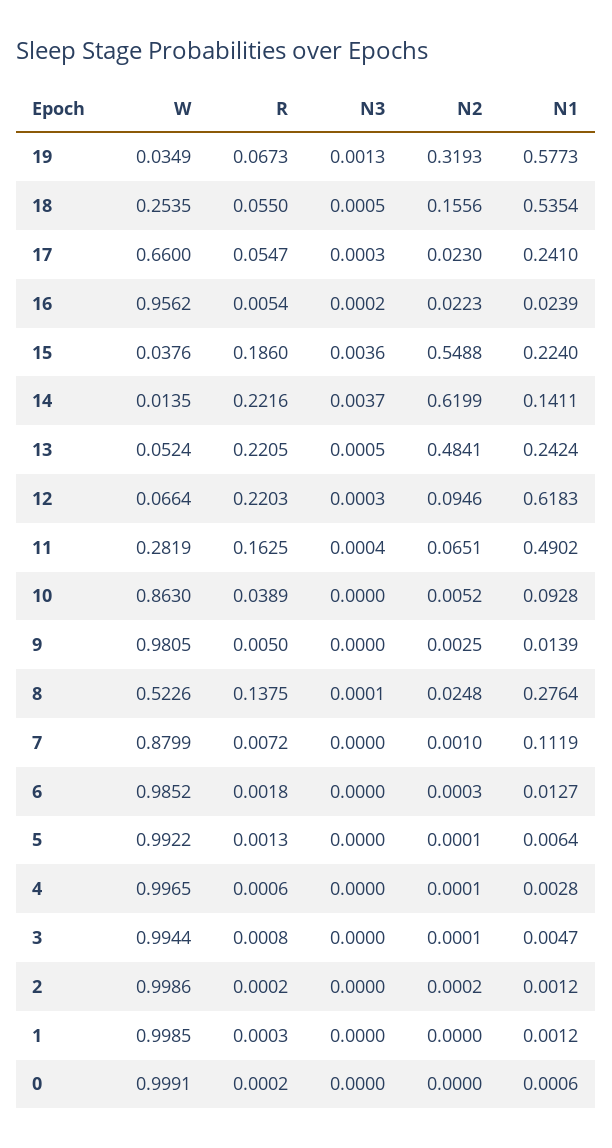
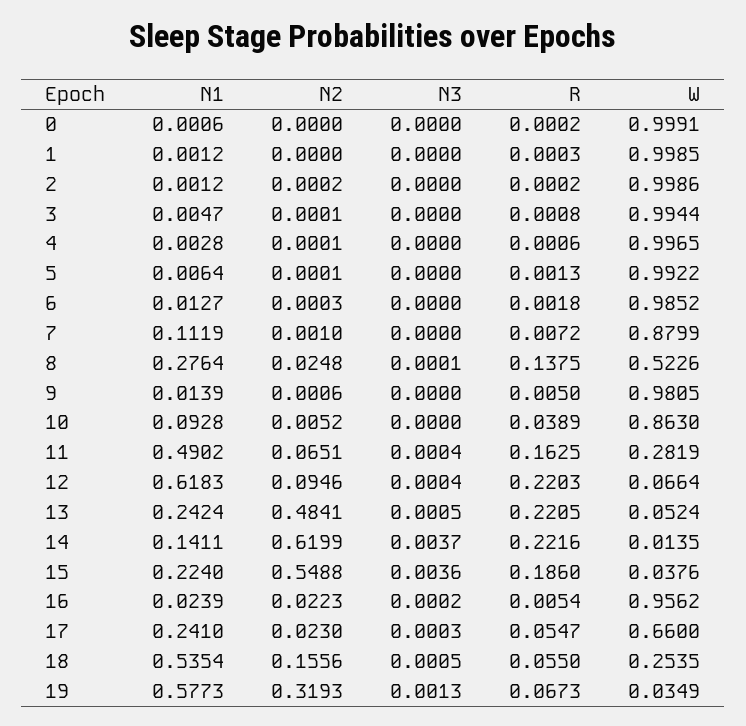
  {
    "W": {
      "19": 0.0349,
      "18": 0.2535,
      "17": 0.66,
      "16": 0.9562,
      "15": 0.0376,
      "14": 0.0135,
      "13": 0.0524,
      "12": 0.0664,
      "11": 0.2819,
      "10": 0.863,
      "9": 0.9805,
      "8": 0.5226,
      "7": 0.8799,
      "6": 0.9852,
      "5": 0.9922,
      "4": 0.9965,
      "3": 0.9944,
      "2": 0.9986,
      "1": 0.9985,
      "0": 0.9991
    },
    "R": {
      "19": 0.0673,
      "18": 0.055,
      "17": 0.0547,
      "16": 0.0054,
      "15": 0.186,
      "14": 0.2216,
      "13": 0.2205,
      "12": 0.2203,
      "11": 0.1625,
      "10": 0.0389,
      "9": 0.005,
      "8": 0.1375,
      "7": 0.0072,
      "6": 0.0018,
      "5": 0.0013,
      "4": 0.0006,
      "3": 0.0008,
      "2": 0.0002,
      "1": 0.0003,
      "0": 0.0002
    },
    "N3": {
      "19": 0.0013,
      "18": 0.0005,
      "17": 0.0003,
      "16": 0.0002,
      "15": 0.0036,
      "14": 0.0037,
      "13": 0.0005,
-     "12": 0.0003,
+     "12": 0.0004,
      "11": 0.0004,
      "10": 0,
      "9": 0,
      "8": 0.0001,
      "7": 0,
      "6": 0,
      "5": 0,
      "4": 0,
      "3": 0,
      "2": 0,
      "1": 0,
      "0": 0
    },
    "N2": {
      "19": 0.3193,
      "18": 0.1556,
      "17": 0.023,
      "16": 0.0223,
      "15": 0.5488,
      "14": 0.6199,
      "13": 0.4841,
      "12": 0.0946,
      "11": 0.0651,
      "10": 0.0052,
-     "9": 0.0025,
+     "9": 0.0006,
      "8": 0.0248,
      "7": 0.001,
      "6": 0.0003,
      "5": 0.0001,
      "4": 0.0001,
      "3": 0.0001,
      "2": 0.0002,
      "1": 0,
      "0": 0
    },
    "N1": {
      "19": 0.5773,
      "18": 0.5354,
      "17": 0.241,
      "16": 0.0239,
      "15": 0.224,
      "14": 0.1411,
      "13": 0.2424,
      "12": 0.6183,
      "11": 0.4902,
      "10": 0.0928,
      "9": 0.0139,
      "8": 0.2764,
      "7": 0.1119,
      "6": 0.0127,
      "5": 0.0064,
      "4": 0.0028,
      "3": 0.0047,
      "2": 0.0012,
      "1": 0.0012,
      "0": 0.0006
    }
  }

